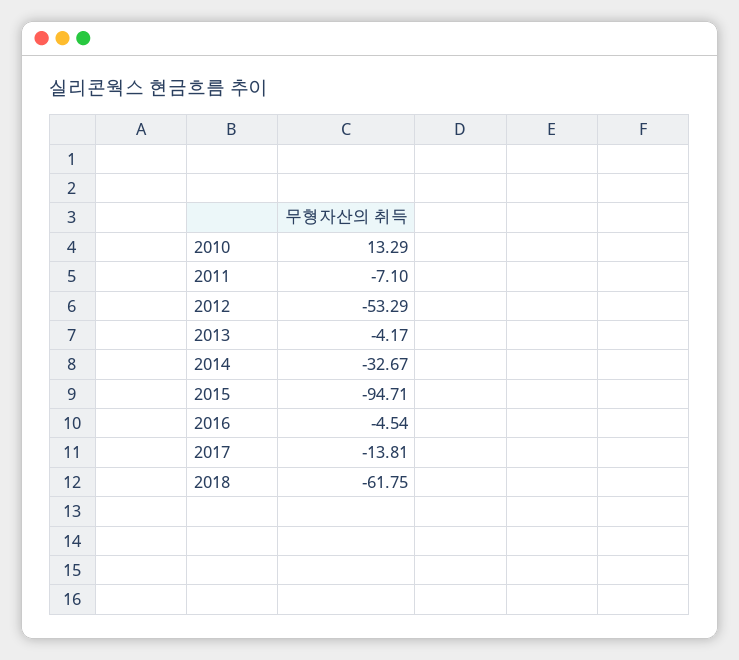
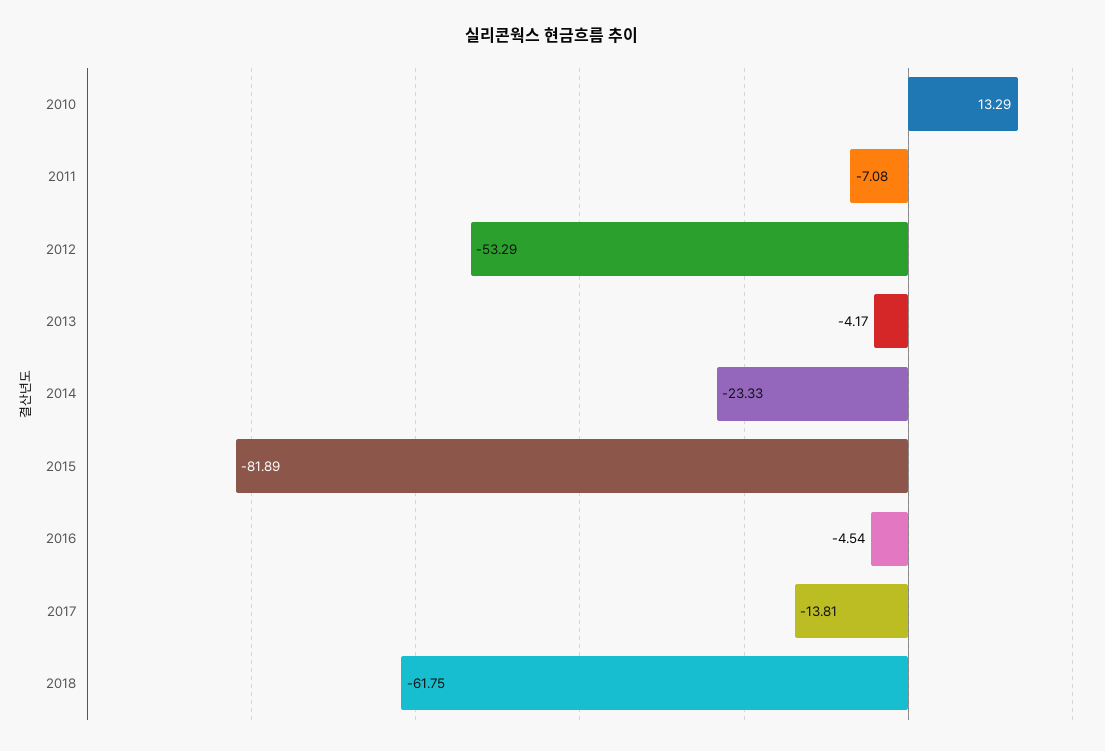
  {
    "2010": 13.29,
-   "2011": -7.1,
+   "2011": -7.08,
    "2012": -53.29,
    "2013": -4.17,
-   "2014": -32.67,
+   "2014": -23.33,
-   "2015": -94.71,
+   "2015": -81.89,
    "2016": -4.54,
    "2017": -13.81,
    "2018": -61.75
  }

